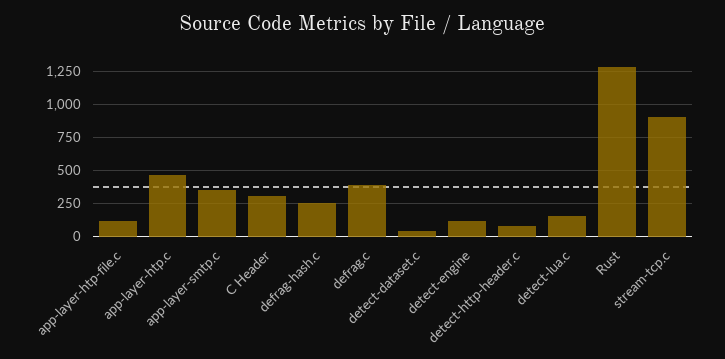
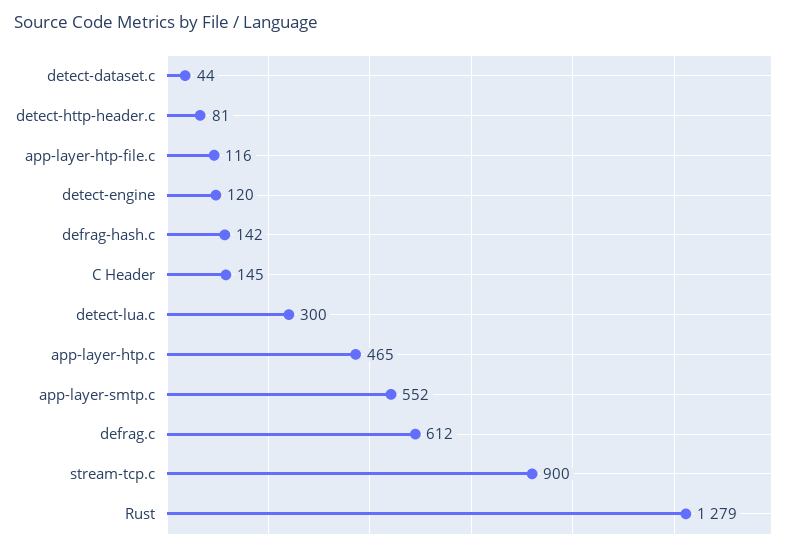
  {
    "app-layer-htp-file.c": 116,
    "app-layer-htp.c": 465,
-   "app-layer-smtp.c": 350,
+   "app-layer-smtp.c": 552,
-   "C Header": 300,
+   "C Header": 145,
-   "defrag-hash.c": 250,
+   "defrag-hash.c": 142,
-   "defrag.c": 400,
+   "defrag.c": 612,
    "detect-dataset.c": 44,
    "detect-engine": 120,
    "detect-http-header.c": 81,
-   "detect-lua.c": 150,
+   "detect-lua.c": 300,
    "Rust": 1279,
    "stream-tcp.c": 900
  }

